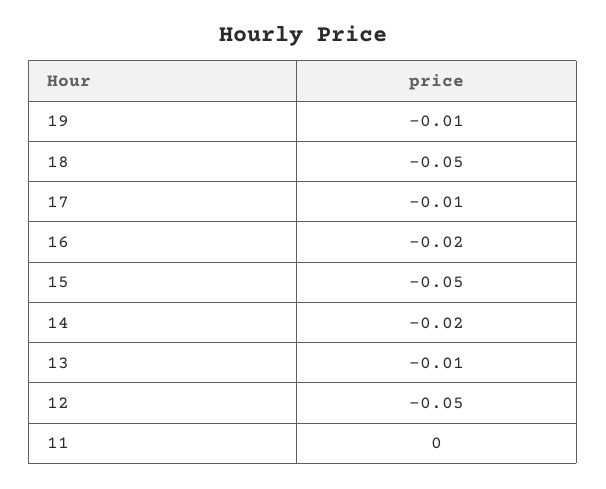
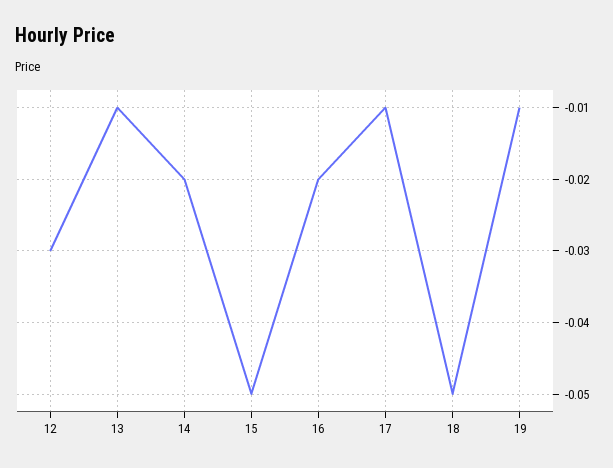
  {
    "19": -0.01,
    "18": -0.05,
    "17": -0.01,
    "16": -0.02,
    "15": -0.05,
    "14": -0.02,
    "13": -0.01,
-   "12": -0.05,
+   "12": -0.03
-   "11": 0
  }

